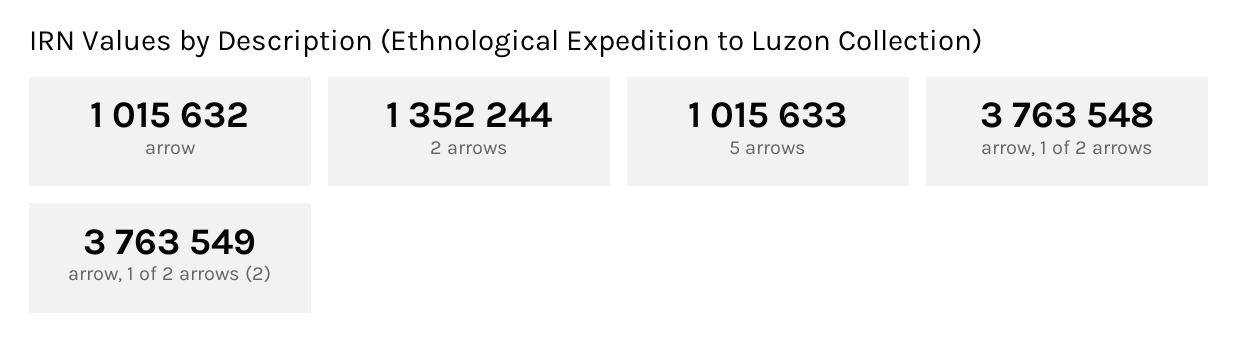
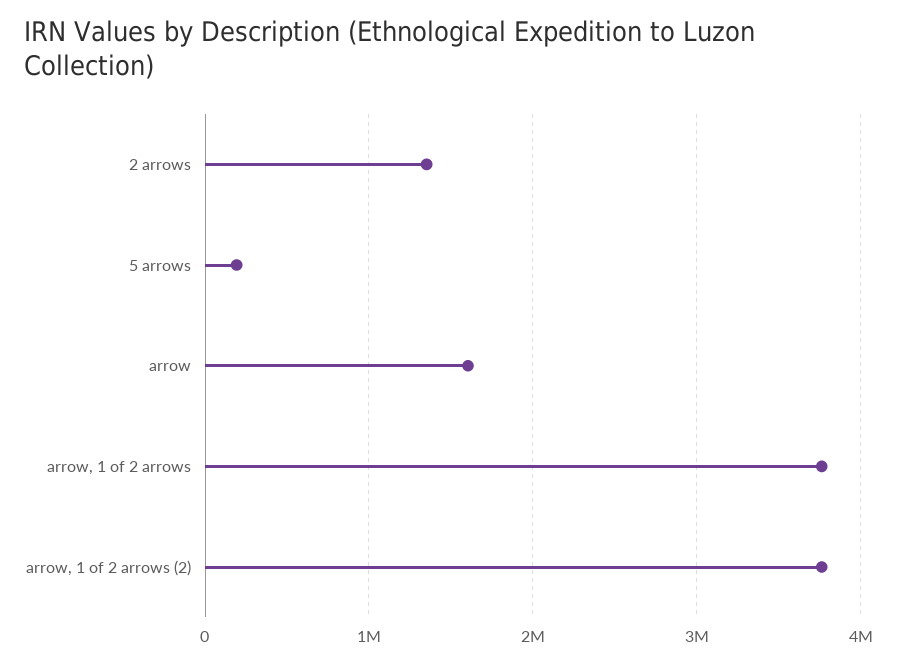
  {
-   "arrow": 1015632,
+   "arrow": 1600000,
    "2 arrows": 1352244,
-   "5 arrows": 1015633,
+   "5 arrows": 200000,
    "arrow, 1 of 2 arrows": 3763548,
    "arrow, 1 of 2 arrows (2)": 3763549
  }

